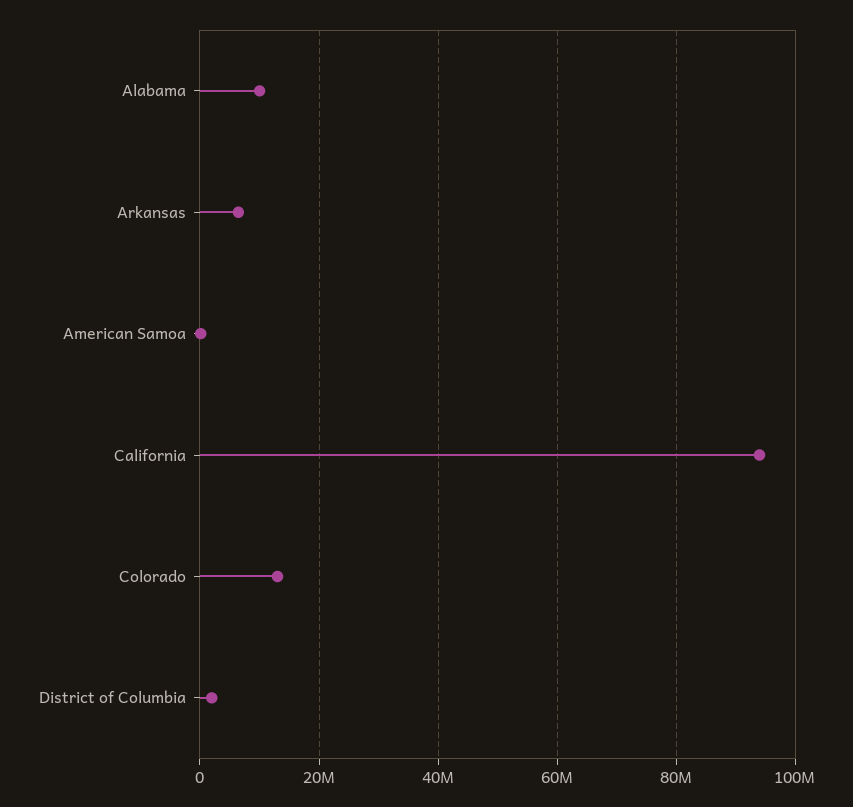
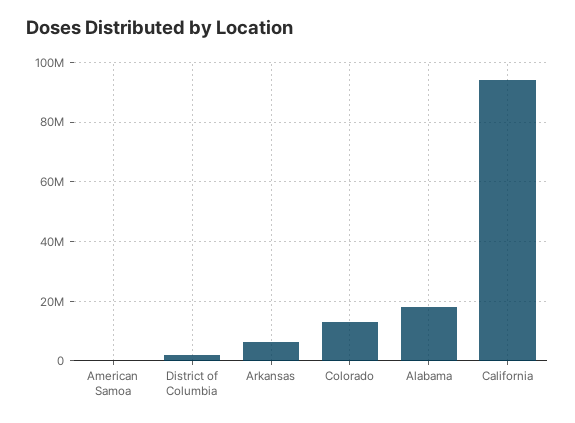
  {
-   "Alabama": 10000000,
+   "Alabama": 17500000,
    "Arkansas": 6000000,
    "American Samoa": 0,
    "California": 94000000,
    "Colorado": 14000000,
    "District of Columbia": 2000000
  }

